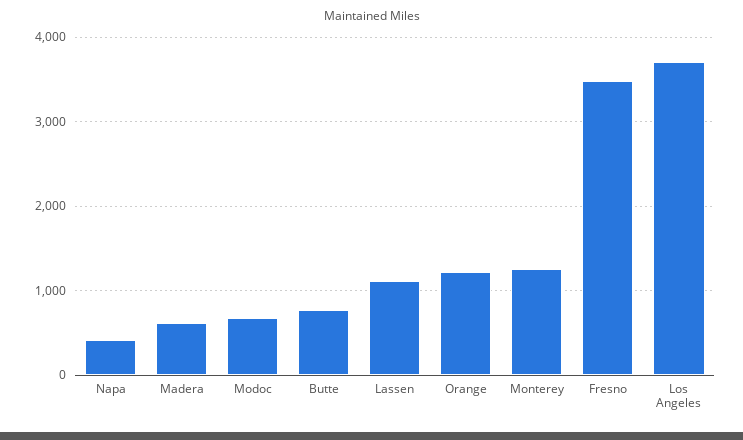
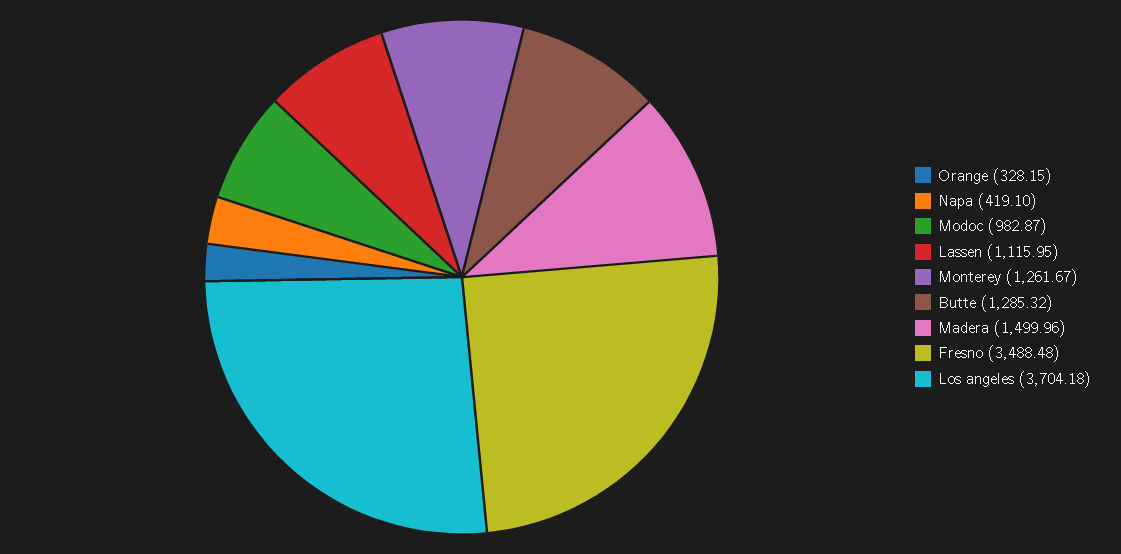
  {
    "Napa": 419.1,
-   "Madera": 600,
+   "Madera": 1499.96,
-   "Modoc": 700,
+   "Modoc": 982.87,
-   "Butte": 800,
+   "Butte": 1285.32,
    "Lassen": 1115.95,
-   "Orange": 1200,
+   "Orange": 328.15,
    "Monterey": 1261.67,
    "Fresno": 3488.48,
    "Los Angeles": 3704.18
  }

